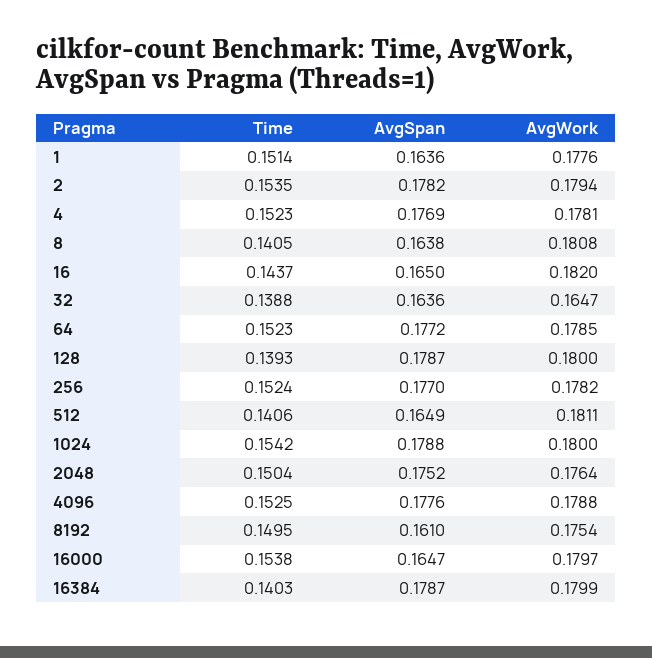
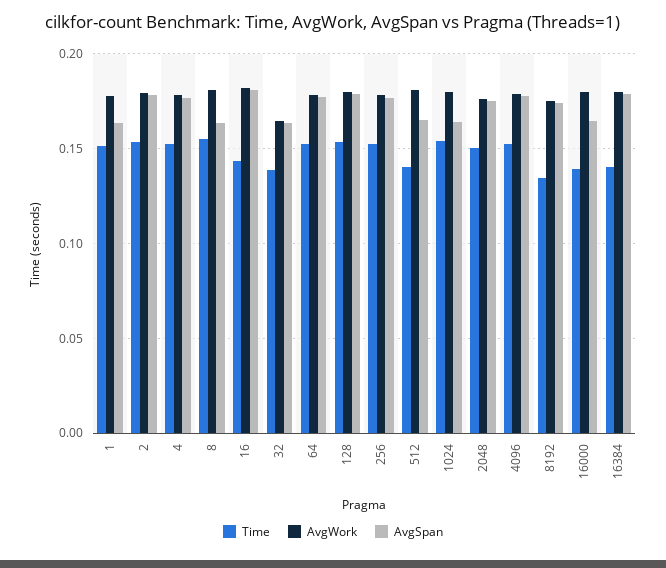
  {
    "Time": {
      "1": 0.1514,
      "2": 0.1535,
      "4": 0.1523,
-     "8": 0.1405,
+     "8": 0.155,
      "16": 0.1437,
      "32": 0.1388,
      "64": 0.1523,
-     "128": 0.1393,
+     "128": 0.155,
      "256": 0.1524,
      "512": 0.1406,
      "1024": 0.1542,
      "2048": 0.1504,
      "4096": 0.1525,
-     "8192": 0.1495,
+     "8192": 0.135,
-     "16000": 0.1538,
+     "16000": 0.14,
      "16384": 0.1403
    },
    "AvgSpan": {
      "1": 0.1636,
      "2": 0.1782,
      "4": 0.1769,
      "8": 0.1638,
-     "16": 0.165,
+     "16": 0.18,
      "32": 0.1636,
      "64": 0.1772,
      "128": 0.1787,
      "256": 0.177,
      "512": 0.1649,
-     "1024": 0.1788,
+     "1024": 0.165,
      "2048": 0.1752,
      "4096": 0.1776,
-     "8192": 0.161,
+     "8192": 0.175,
      "16000": 0.1647,
      "16384": 0.1787
    },
    "AvgWork": {
      "1": 0.1776,
      "2": 0.1794,
      "4": 0.1781,
      "8": 0.1808,
      "16": 0.182,
      "32": 0.1647,
      "64": 0.1785,
      "128": 0.18,
      "256": 0.1782,
      "512": 0.1811,
      "1024": 0.18,
      "2048": 0.1764,
      "4096": 0.1788,
      "8192": 0.1754,
      "16000": 0.1797,
      "16384": 0.1799
    }
  }

